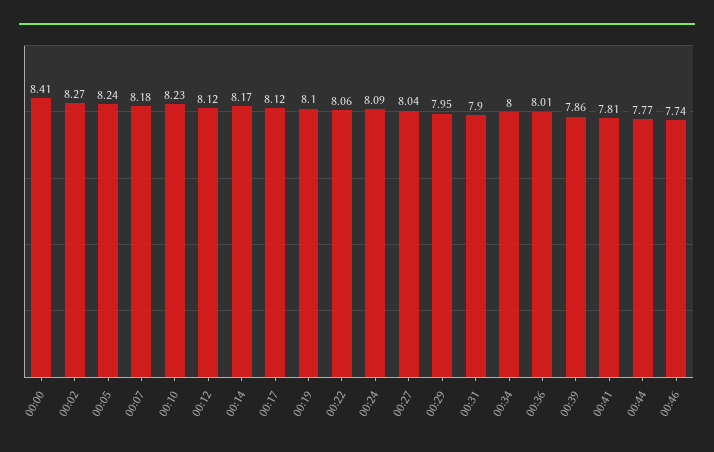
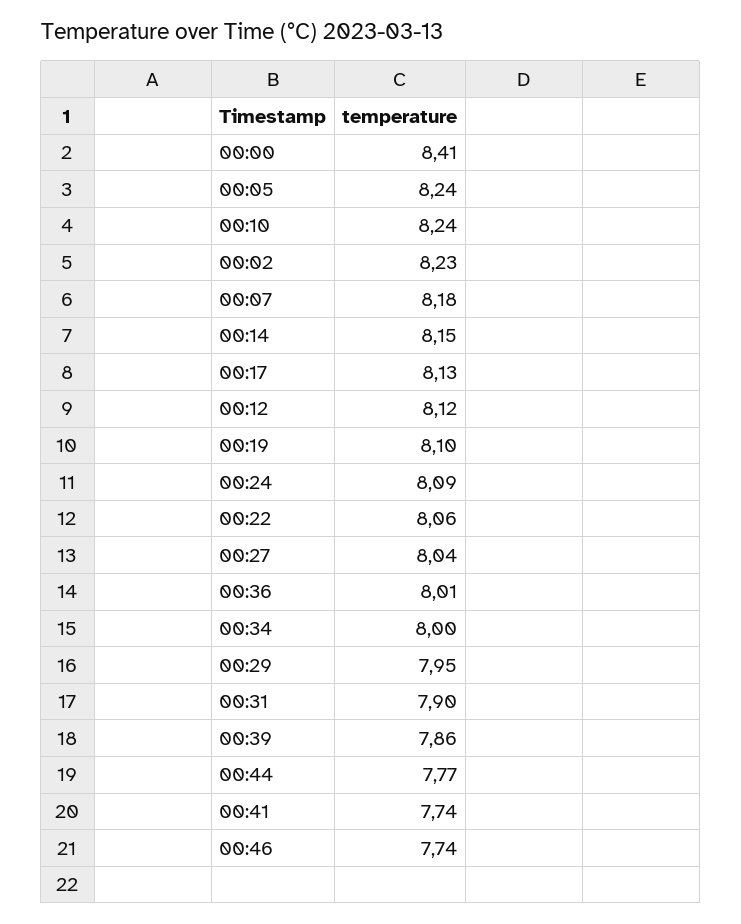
  {
    "00:00": 8.41,
-   "00:02": 8.27,
+   "00:02": 8.23,
    "00:05": 8.24,
    "00:07": 8.18,
-   "00:10": 8.23,
+   "00:10": 8.24,
    "00:12": 8.12,
-   "00:14": 8.17,
+   "00:14": 8.15,
-   "00:17": 8.12,
+   "00:17": 8.13,
    "00:19": 8.1,
    "00:22": 8.06,
    "00:24": 8.09,
    "00:27": 8.04,
    "00:29": 7.95,
    "00:31": 7.9,
    "00:34": 8,
    "00:36": 8.01,
    "00:39": 7.86,
-   "00:41": 7.81,
+   "00:41": 7.74,
    "00:44": 7.77,
    "00:46": 7.74
  }

